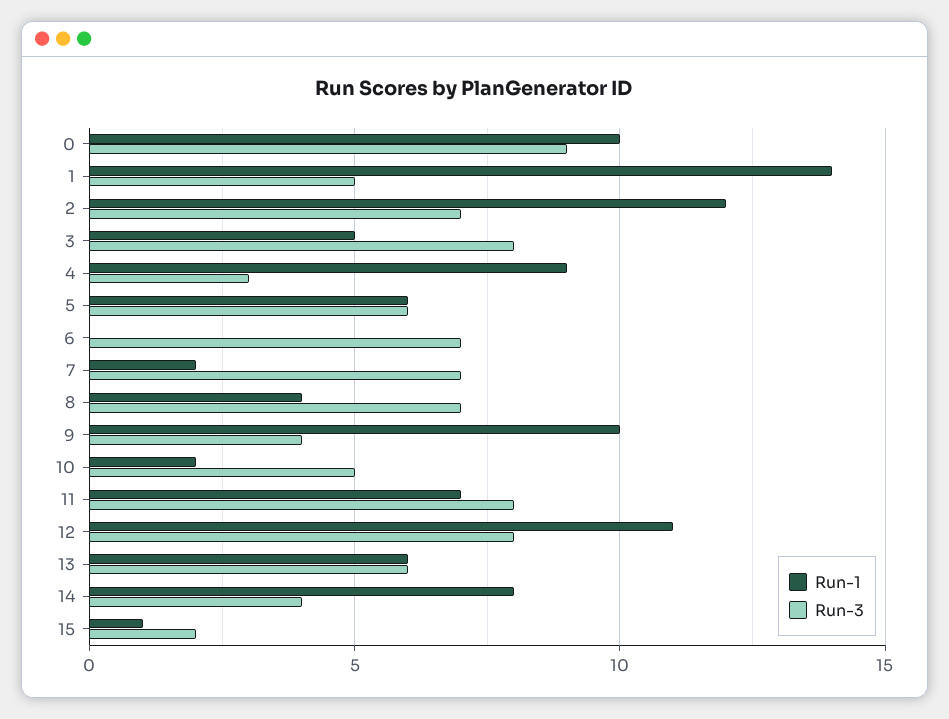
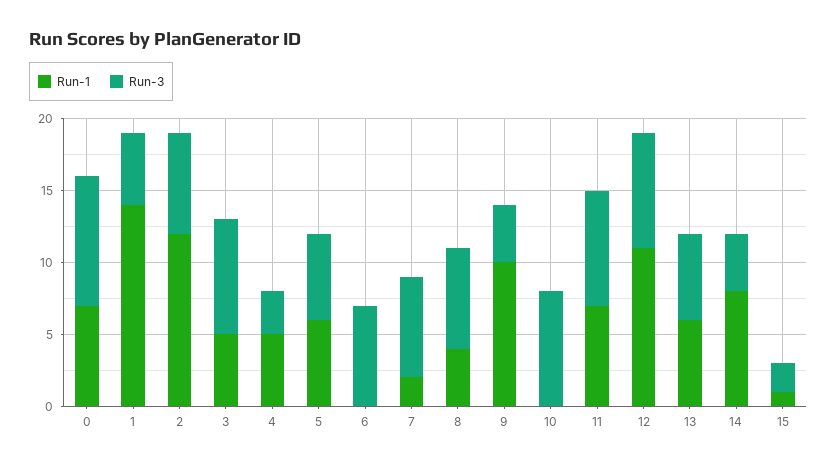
  {
    "Run-1": {
-     "0": 10,
+     "0": 7,
      "1": 14,
      "2": 12,
      "3": 5,
-     "4": 9,
+     "4": 5,
      "5": 6,
      "6": 0,
      "7": 2,
      "8": 4,
      "9": 10,
-     "10": 2,
+     "10": 0,
      "11": 7,
      "12": 11,
      "13": 6,
      "14": 8,
      "15": 1
    },
    "Run-3": {
      "0": 9,
      "1": 5,
      "2": 7,
      "3": 8,
      "4": 3,
      "5": 6,
      "6": 7,
      "7": 7,
      "8": 7,
      "9": 4,
-     "10": 5,
+     "10": 8,
      "11": 8,
      "12": 8,
      "13": 6,
      "14": 4,
      "15": 2
    }
  }

